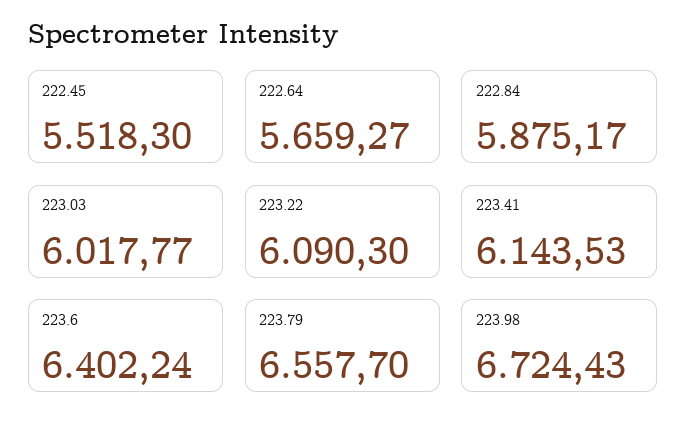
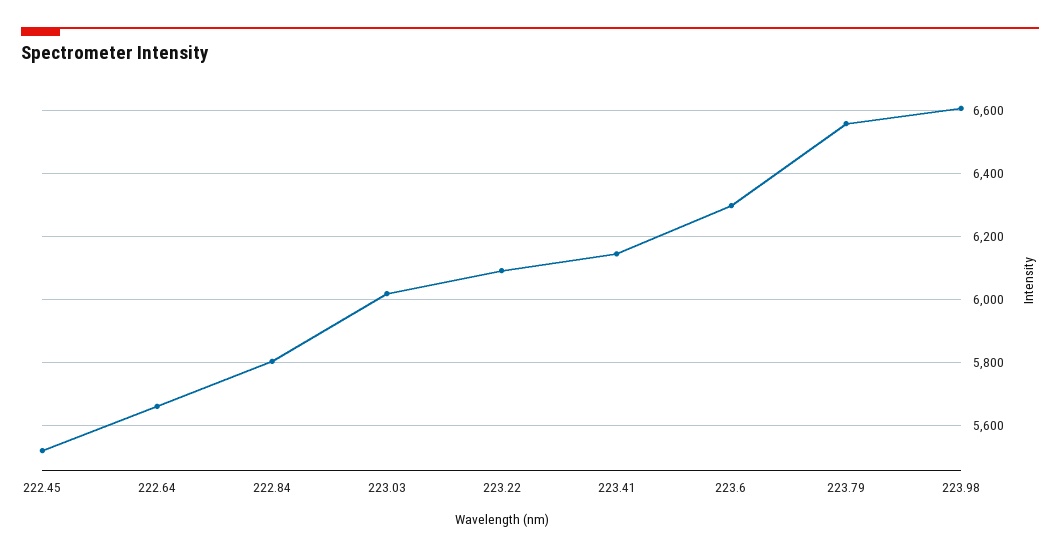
  {
    "222.45": 5518.3,
    "222.64": 5659.27,
-   "222.84": 5875.17,
+   "222.84": 5800,
    "223.03": 6017.77,
    "223.22": 6090.3,
    "223.41": 6143.53,
-   "223.6": 6402.24,
+   "223.6": 6300,
    "223.79": 6557.7,
-   "223.98": 6724.43
+   "223.98": 6600
  }

